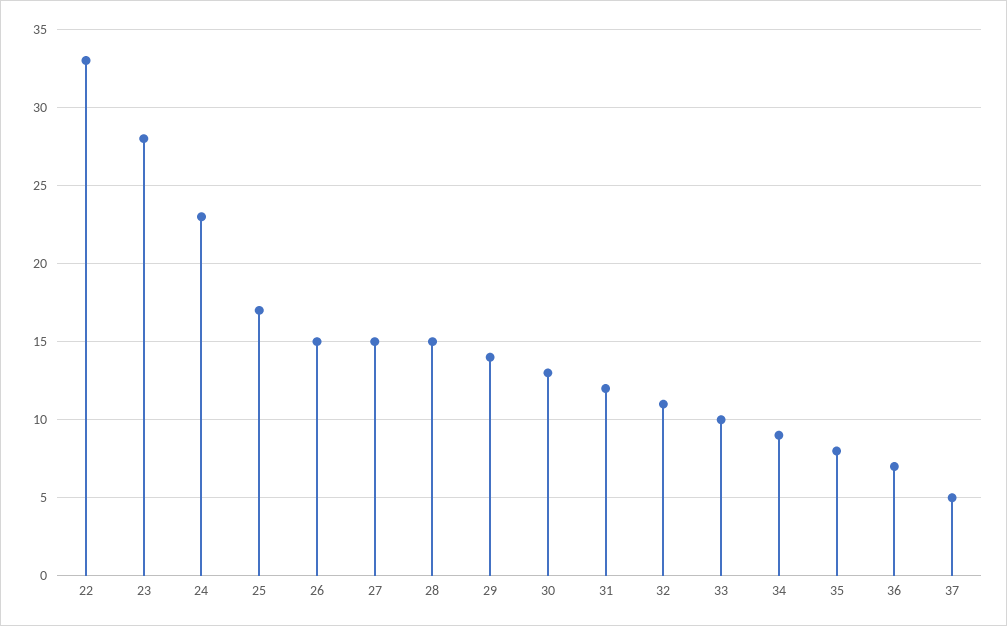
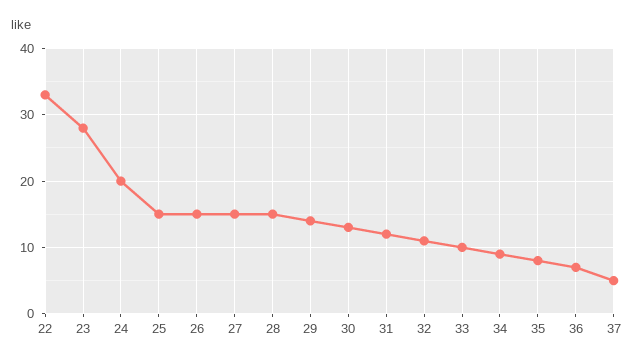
  {
    "22": 33,
    "23": 28,
-   "24": 23,
+   "24": 20,
-   "25": 17,
+   "25": 15,
    "26": 15,
    "27": 15,
    "28": 15,
    "29": 14,
    "30": 13,
    "31": 12,
    "32": 11,
    "33": 10,
    "34": 9,
    "35": 8,
    "36": 7,
    "37": 5
  }

